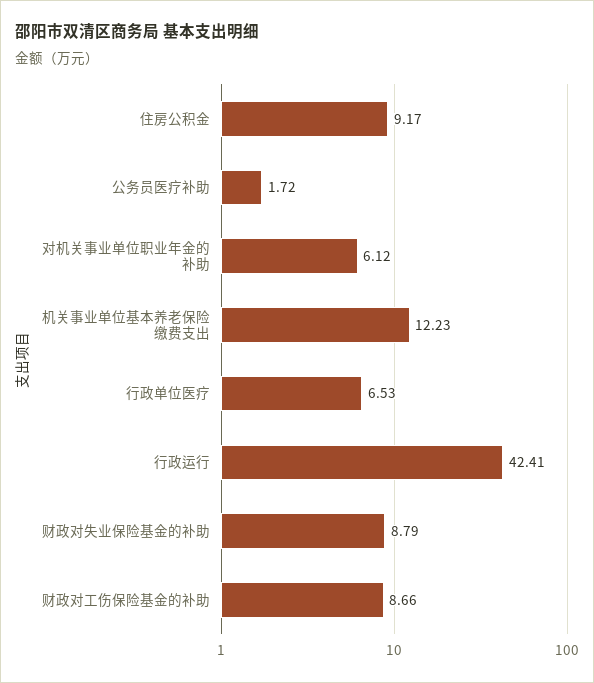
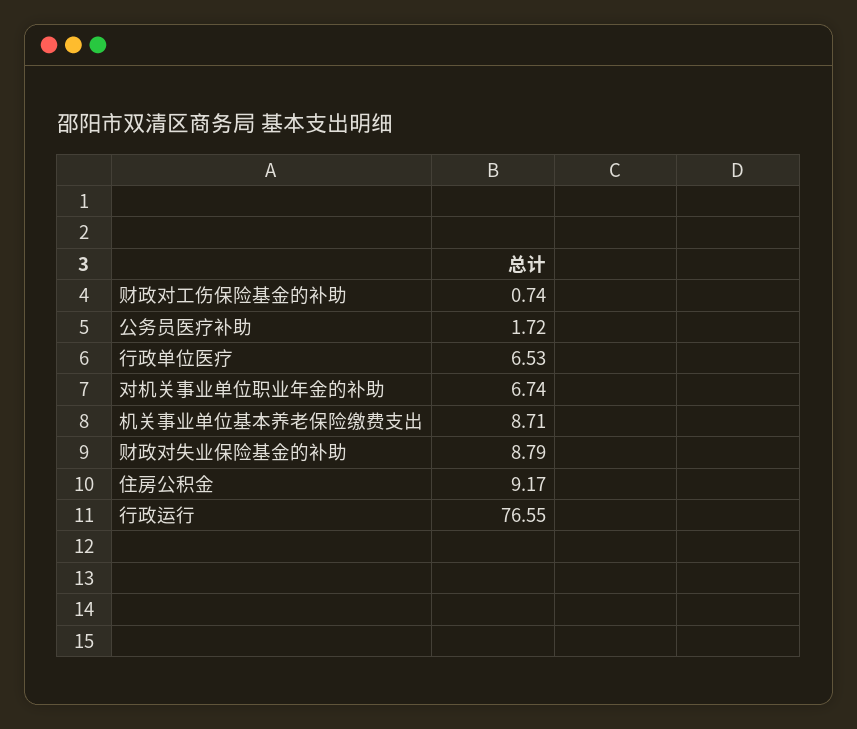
  {
    "住房公积金": 9.17,
    "公务员医疗补助": 1.72,
-   "对机关事业单位职业年金的补助": 6.12,
+   "对机关事业单位职业年金的补助": 6.74,
-   "机关事业单位基本养老保险缴费支出": 12.23,
+   "机关事业单位基本养老保险缴费支出": 8.71,
    "行政单位医疗": 6.53,
-   "行政运行": 42.41,
+   "行政运行": 76.55,
    "财政对失业保险基金的补助": 8.79,
-   "财政对工伤保险基金的补助": 8.66
+   "财政对工伤保险基金的补助": 0.74
  }

